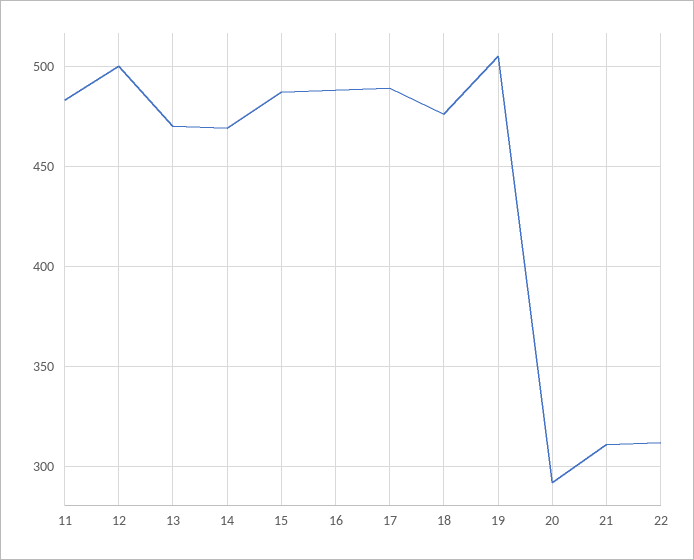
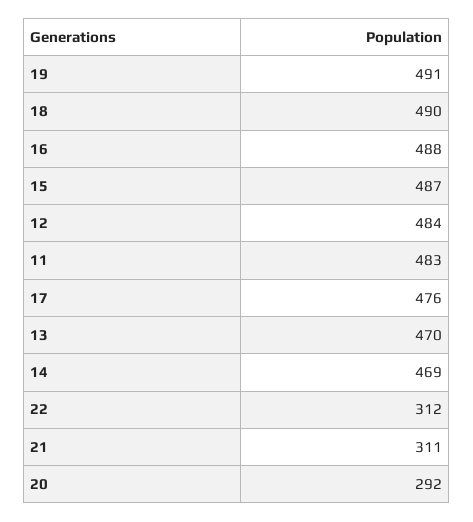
  {
    "11": 483,
-   "12": 500,
+   "12": 484,
    "13": 470,
    "14": 469,
    "15": 487,
    "16": 488,
-   "17": 490,
+   "17": 476,
-   "18": 475,
+   "18": 490,
-   "19": 505,
+   "19": 491,
    "20": 292,
    "21": 311,
    "22": 312
  }

